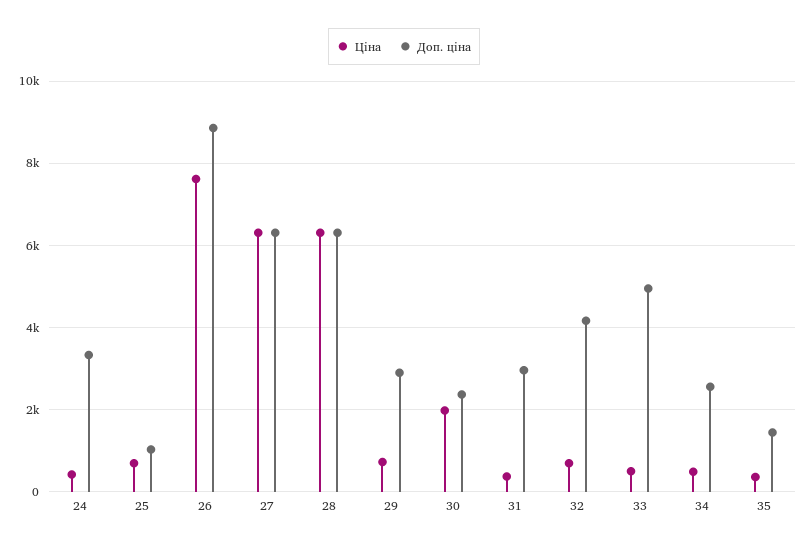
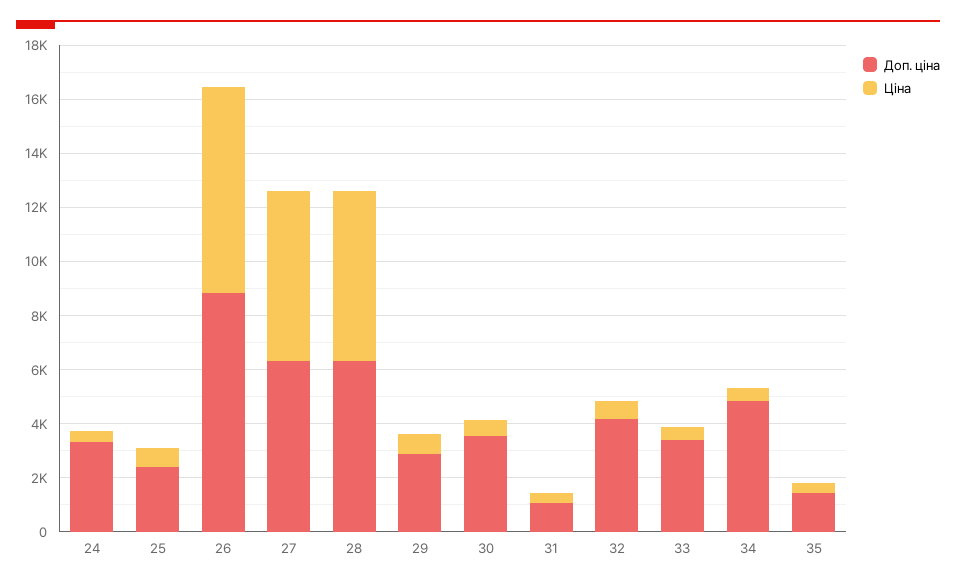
  {
    "Ціна": {
      "24": 400,
      "25": 600,
      "26": 7600,
      "27": 6400,
      "28": 6400,
      "29": 800,
-     "30": 2000,
+     "30": 500,
      "31": 400,
      "32": 600,
      "33": 400,
      "34": 400,
      "35": 400
    },
    "Доп. ціна": {
      "24": 3400,
-     "25": 1000,
+     "25": 2500,
      "26": 8800,
      "27": 6400,
      "28": 6400,
      "29": 2800,
-     "30": 2400,
+     "30": 3500,
-     "31": 3000,
+     "31": 1000,
      "32": 4200,
-     "33": 5000,
+     "33": 3500,
-     "34": 2600,
+     "34": 5000,
      "35": 1400
    }
  }

